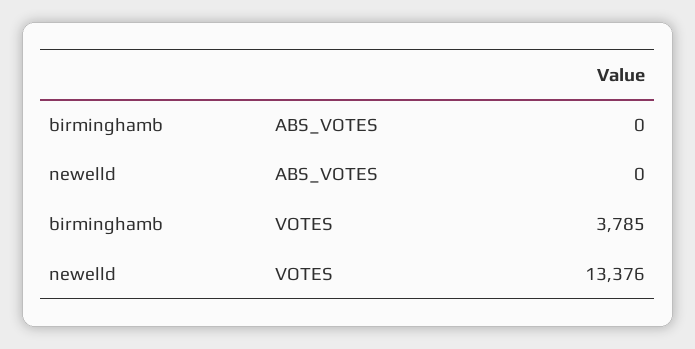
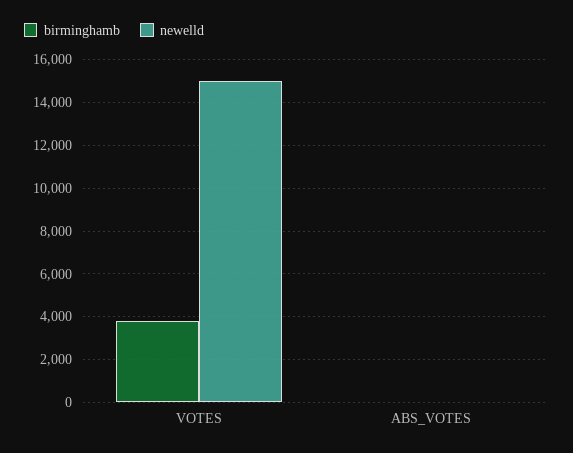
  {
    "birminghamb": {
      "ABS_VOTES": 0,
      "VOTES": 3785
    },
    "newelld": {
      "ABS_VOTES": 0,
-     "VOTES": 13376
+     "VOTES": 15000
    }
  }

